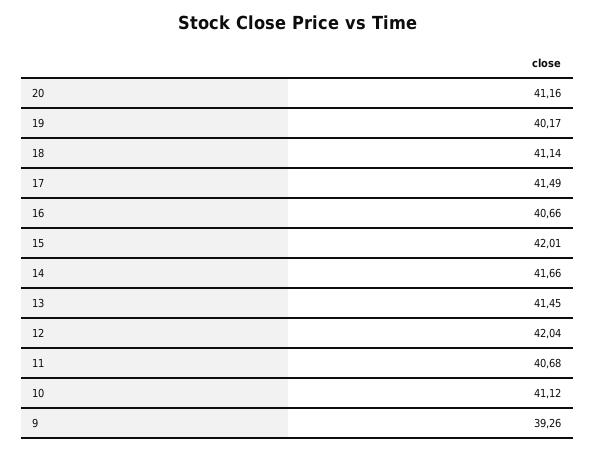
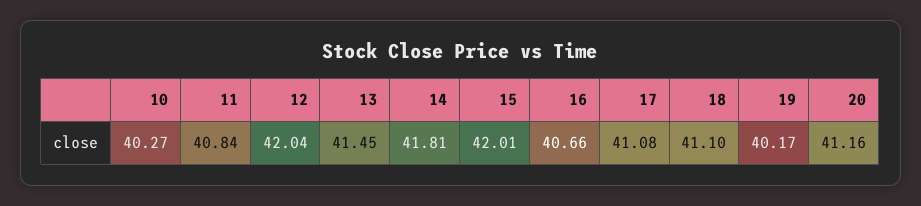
  {
    "20": 41.16,
    "19": 40.17,
-   "18": 41.14,
+   "18": 41.1,
-   "17": 41.49,
+   "17": 41.08,
    "16": 40.66,
    "15": 42.01,
-   "14": 41.66,
+   "14": 41.81,
    "13": 41.45,
    "12": 42.04,
-   "11": 40.68,
+   "11": 40.84,
-   "10": 41.12,
+   "10": 40.27
-   "9": 39.26
  }

